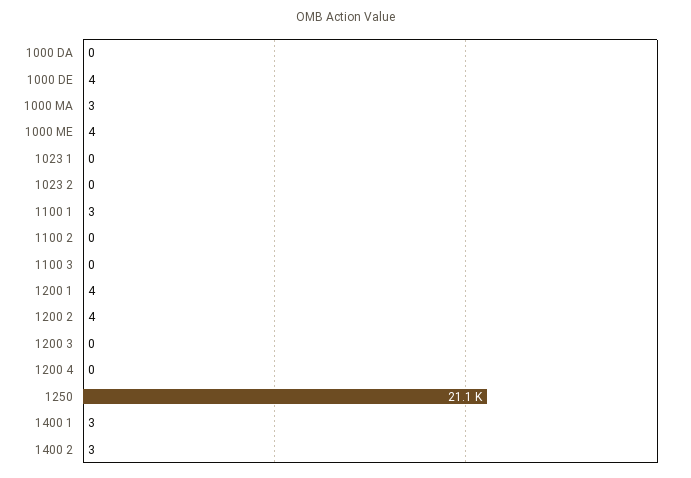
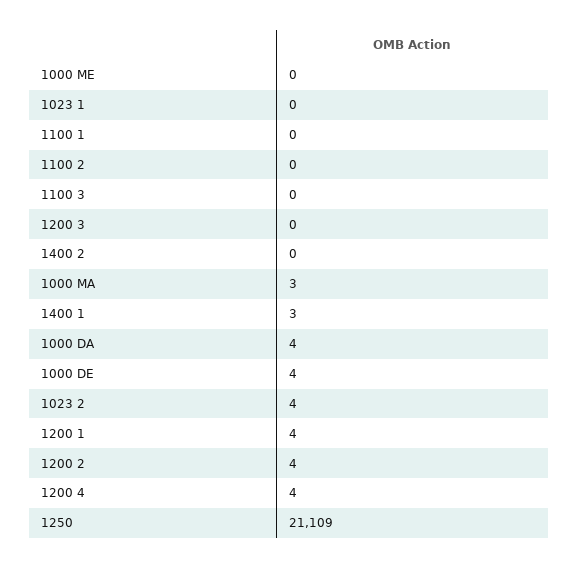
  {
-   "1000 DA": 0,
+   "1000 DA": 4,
    "1000 DE": 4,
    "1000 MA": 3,
-   "1000 ME": 4,
+   "1000 ME": 0,
    "1023 1": 0,
-   "1023 2": 0,
+   "1023 2": 4,
-   "1100 1": 3,
+   "1100 1": 0,
    "1100 2": 0,
    "1100 3": 0,
    "1200 1": 4,
    "1200 2": 4,
    "1200 3": 0,
-   "1200 4": 0,
+   "1200 4": 4,
    "1250": 21109,
    "1400 1": 3,
-   "1400 2": 3
+   "1400 2": 0
  }

